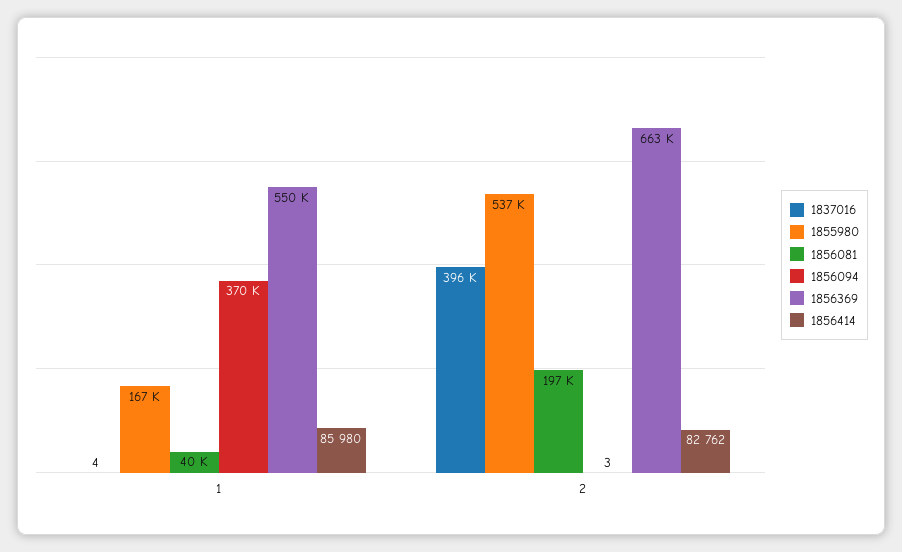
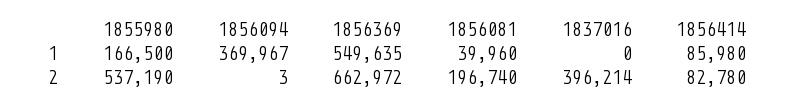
  {
    "1837016": {
-     "1": 4,
+     "1": 0,
      "2": 396214
    },
    "1855980": {
      "1": 166500,
      "2": 537190
    },
    "1856081": {
      "1": 39960,
      "2": 196740
    },
    "1856094": {
      "1": 369967,
      "2": 3
    },
    "1856369": {
      "1": 549635,
      "2": 662972
    },
    "1856414": {
      "1": 85980,
-     "2": 82762
+     "2": 82780
    }
  }

